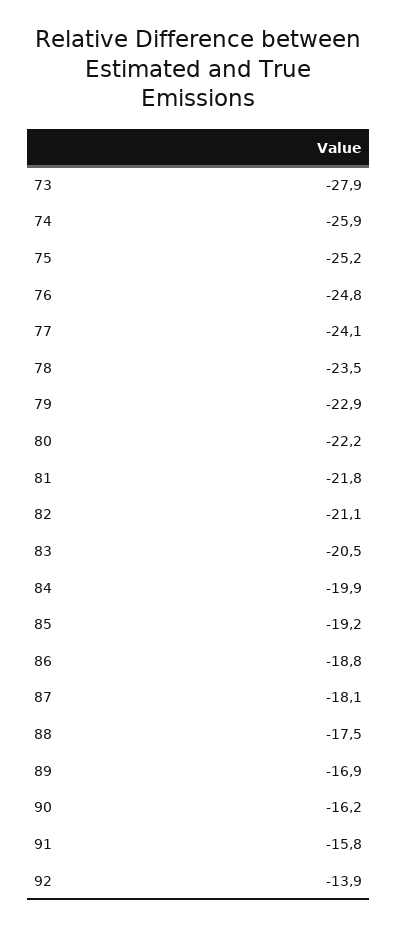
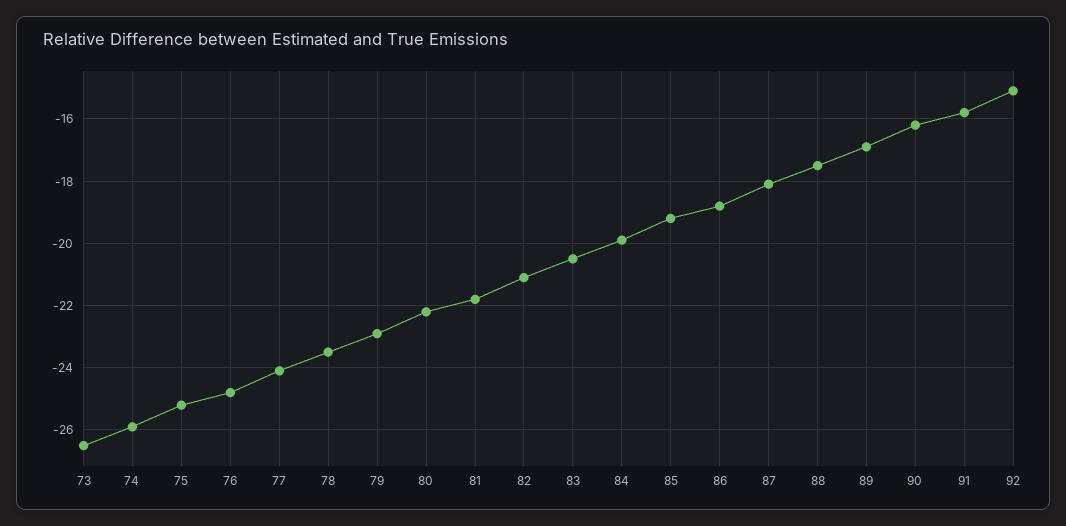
  {
-   "73": -27.9,
+   "73": -26.5,
    "74": -25.9,
    "75": -25.2,
    "76": -24.8,
    "77": -24.1,
    "78": -23.5,
    "79": -22.9,
    "80": -22.2,
    "81": -21.8,
    "82": -21.1,
    "83": -20.5,
    "84": -19.9,
    "85": -19.2,
    "86": -18.8,
    "87": -18.1,
    "88": -17.5,
    "89": -16.9,
    "90": -16.2,
    "91": -15.8,
-   "92": -13.9
+   "92": -15
  }

